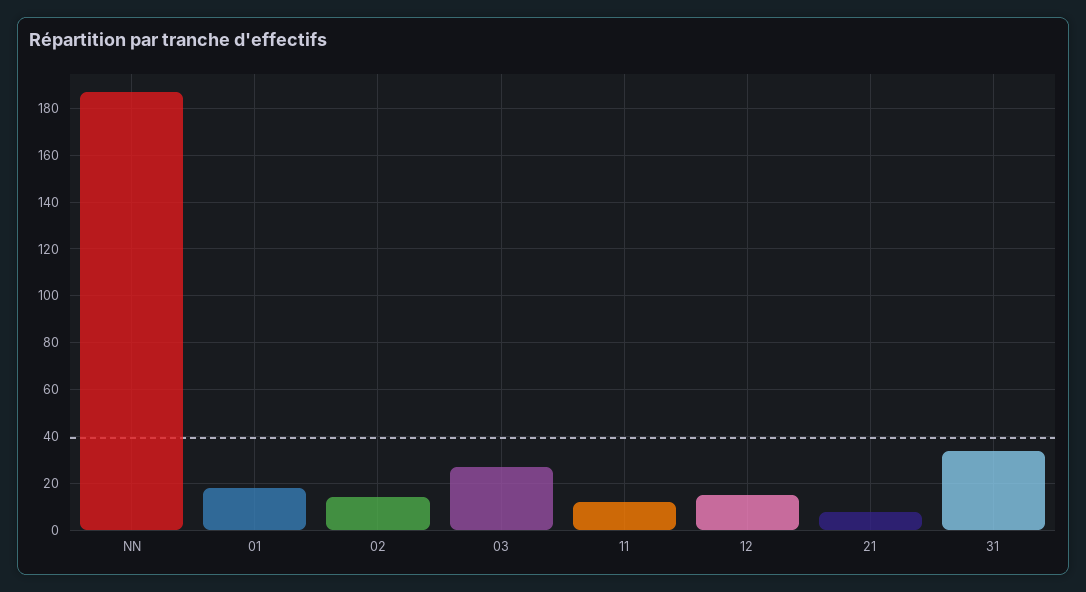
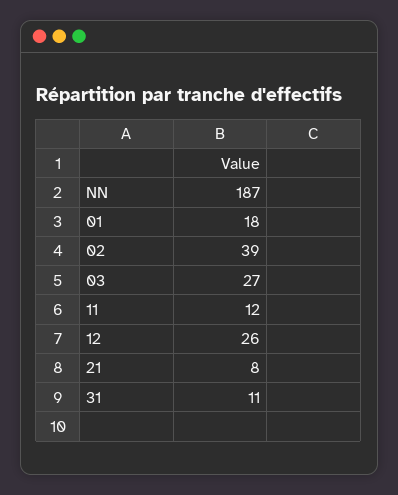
  {
    "NN": 187,
    "01": 18,
-   "02": 15,
+   "02": 39,
    "03": 27,
    "11": 12,
-   "12": 15,
+   "12": 26,
    "21": 8,
-   "31": 35
+   "31": 11
  }

